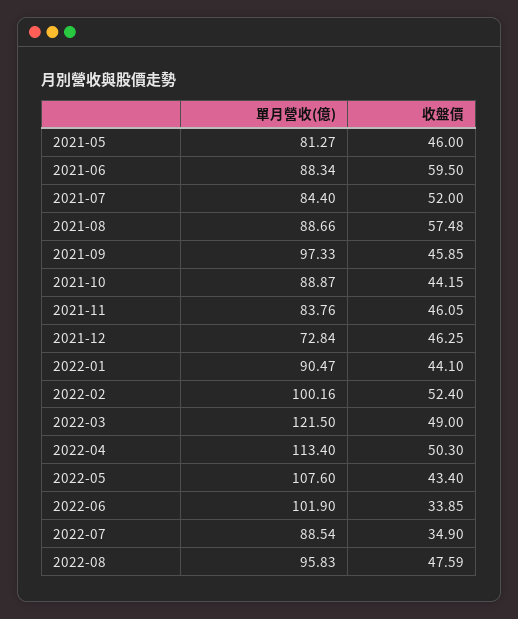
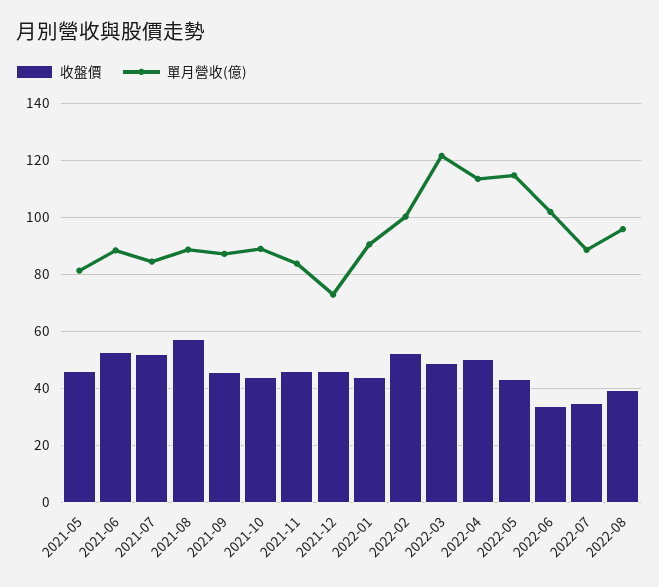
  {
    "單月營收(億)": {
      "2021-05": 81.27,
      "2021-06": 88.34,
      "2021-07": 84.4,
      "2021-08": 88.66,
-     "2021-09": 97.33,
+     "2021-09": 87.5,
      "2021-10": 88.87,
      "2021-11": 83.76,
      "2021-12": 72.84,
      "2022-01": 90.47,
      "2022-02": 100.16,
      "2022-03": 121.5,
      "2022-04": 113.4,
-     "2022-05": 107.6,
+     "2022-05": 115,
      "2022-06": 101.9,
      "2022-07": 88.54,
      "2022-08": 95.83
    },
    "收盤價": {
      "2021-05": 46,
-     "2021-06": 59.5,
+     "2021-06": 52.5,
      "2021-07": 52,
      "2021-08": 57.48,
      "2021-09": 45.85,
      "2021-10": 44.15,
      "2021-11": 46.05,
      "2021-12": 46.25,
      "2022-01": 44.1,
      "2022-02": 52.4,
      "2022-03": 49,
      "2022-04": 50.3,
      "2022-05": 43.4,
      "2022-06": 33.85,
      "2022-07": 34.9,
-     "2022-08": 47.59
+     "2022-08": 40
    }
  }

